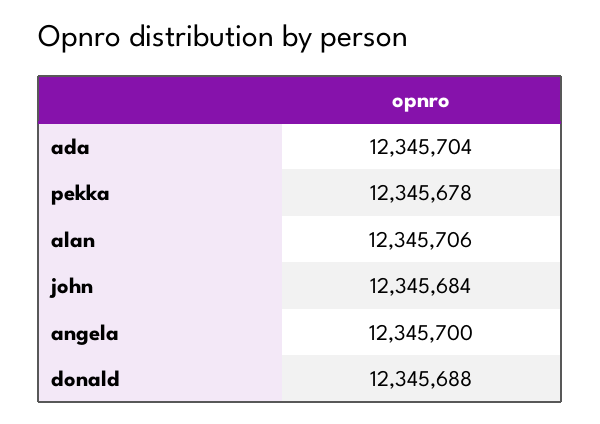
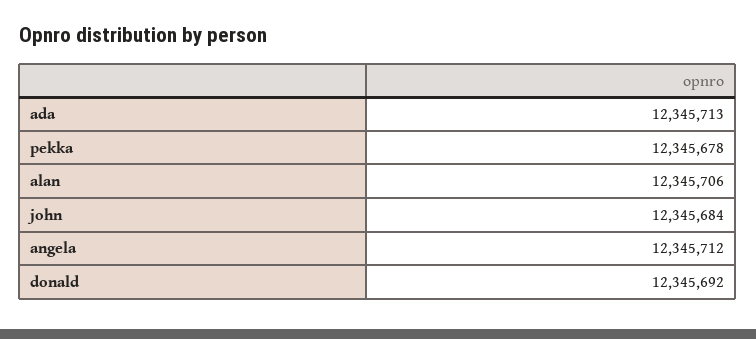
  {
-   "ada": 12345704,
+   "ada": 12345713,
    "pekka": 12345678,
    "alan": 12345706,
    "john": 12345684,
-   "angela": 12345700,
+   "angela": 12345712,
-   "donald": 12345688
+   "donald": 12345692
  }

